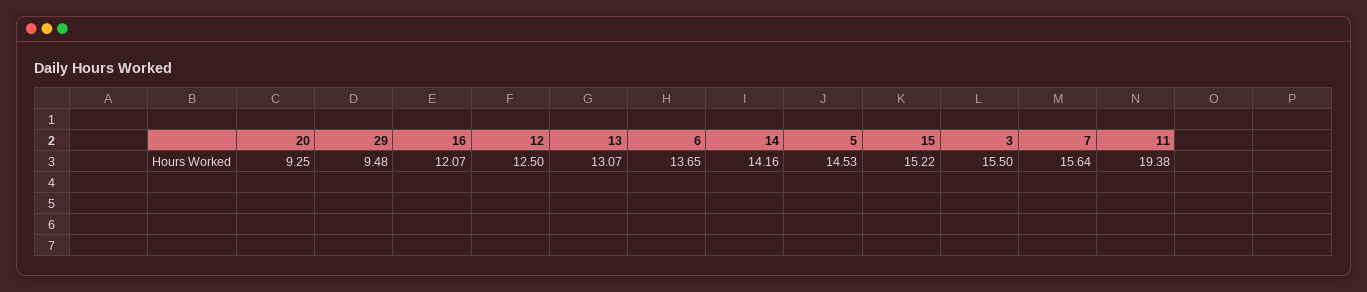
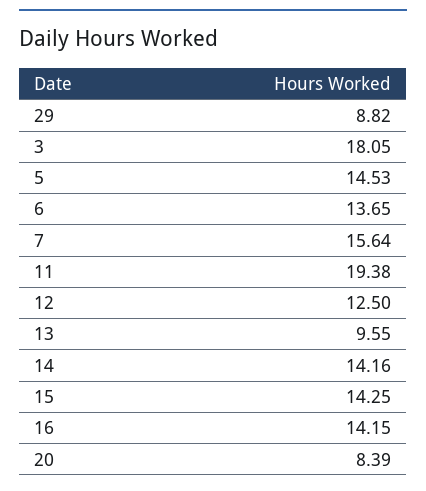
  {
-   "20": 9.25,
+   "20": 8.39,
-   "29": 9.48,
+   "29": 8.82,
-   "16": 12.07,
+   "16": 14.15,
    "12": 12.5,
-   "13": 13.07,
+   "13": 9.55,
    "6": 13.65,
    "14": 14.16,
    "5": 14.53,
-   "15": 15.22,
+   "15": 14.25,
-   "3": 15.5,
+   "3": 18.05,
    "7": 15.64,
    "11": 19.38
  }

